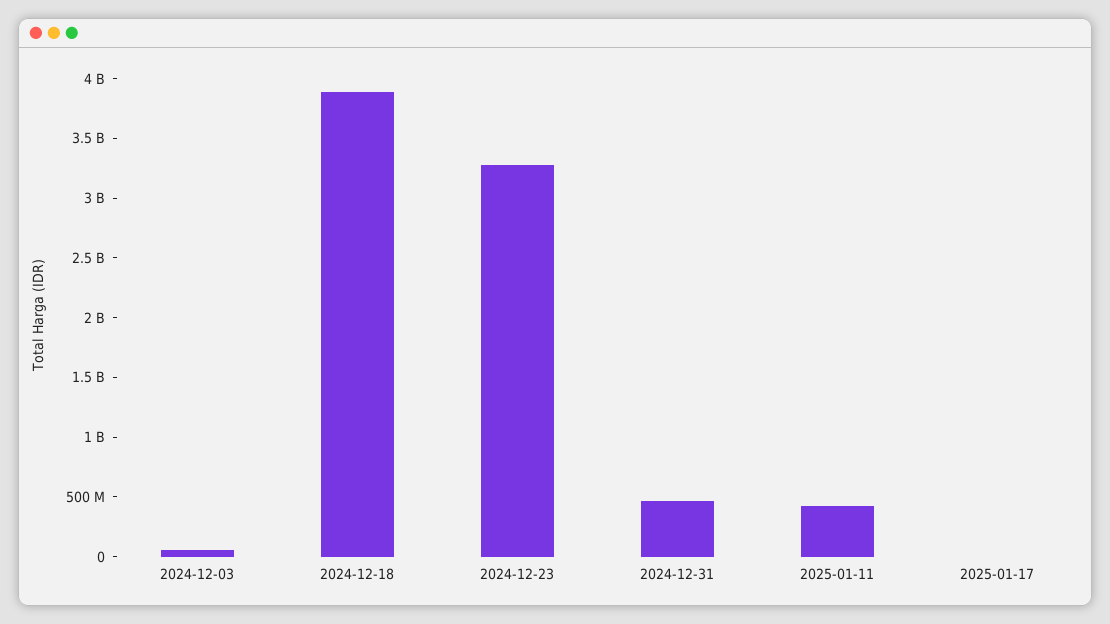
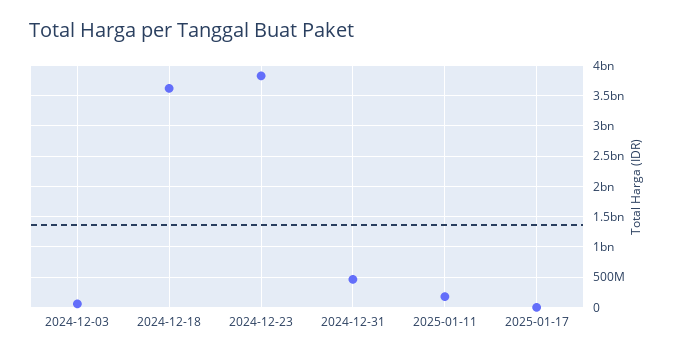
  {
    "2024-12-03": 100000000,
-   "2024-12-18": 3900000000,
+   "2024-12-18": 3600000000,
-   "2024-12-23": 3300000000,
+   "2024-12-23": 3800000000,
    "2024-12-31": 500000000,
-   "2025-01-11": 400000000,
+   "2025-01-11": 200000000,
    "2025-01-17": 0
  }

